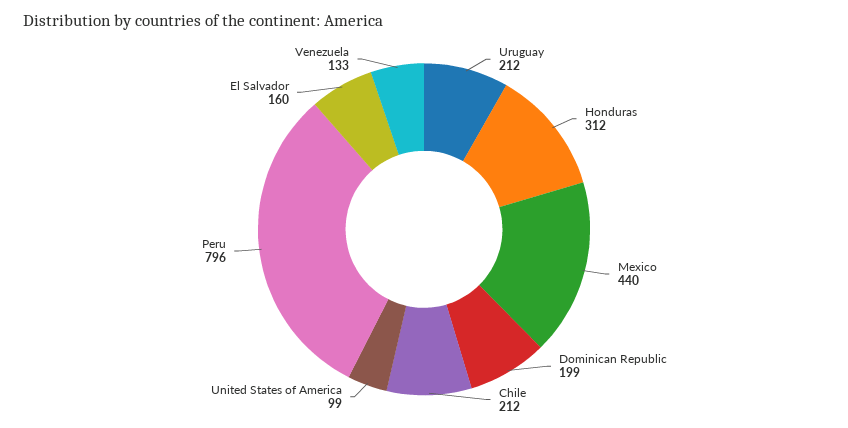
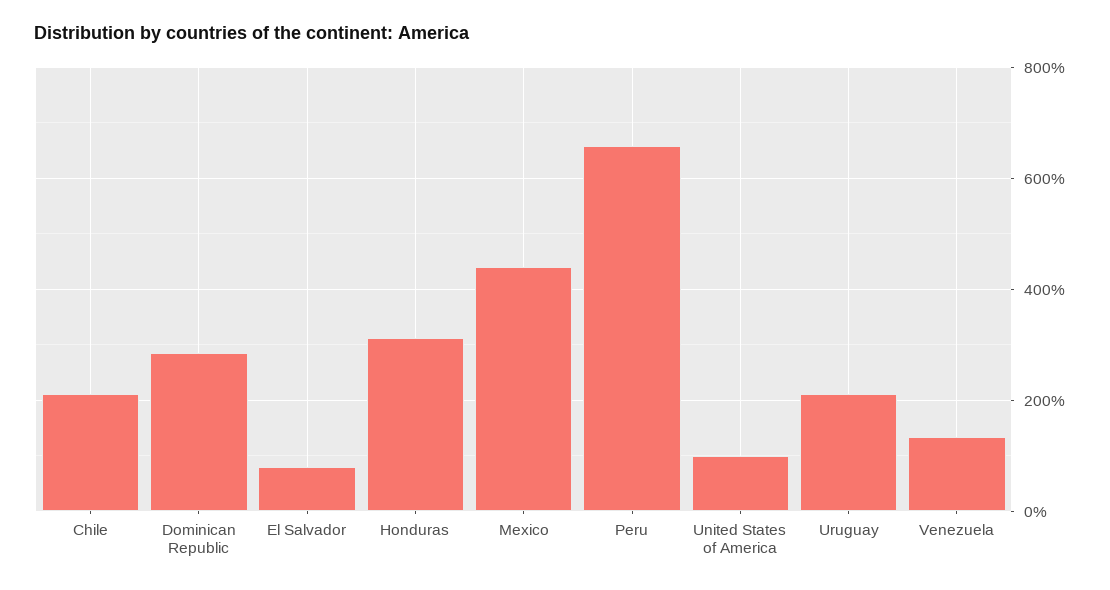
  {
    "Uruguay": 212,
    "Honduras": 312,
    "Mexico": 440,
-   "Dominican Republic": 199,
+   "Dominican Republic": 280,
    "Chile": 212,
    "United States of America": 99,
-   "Peru": 796,
+   "Peru": 660,
-   "El Salvador": 160,
+   "El Salvador": 80,
    "Venezuela": 133
  }

